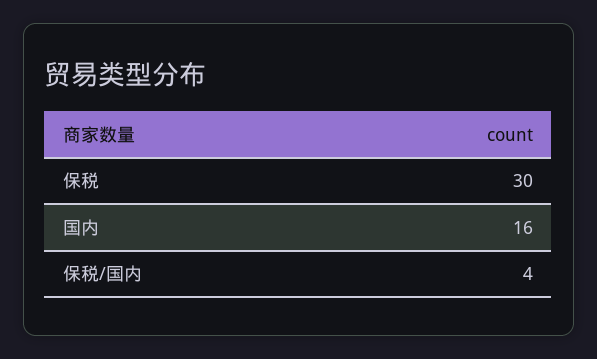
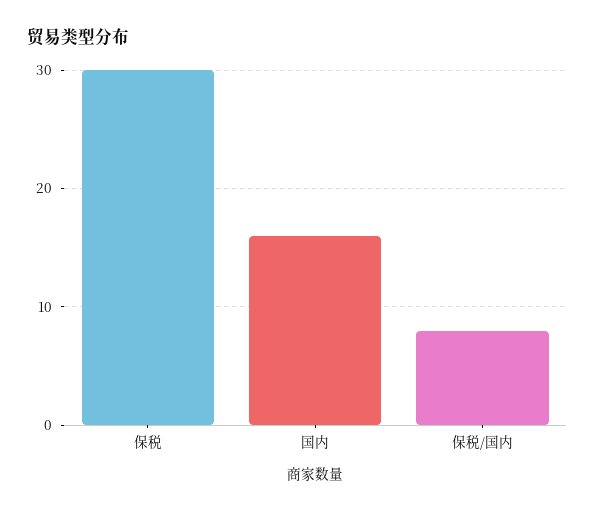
  {
    "保税": 30,
    "国内": 16,
-   "保税/国内": 4
+   "保税/国内": 8
  }

